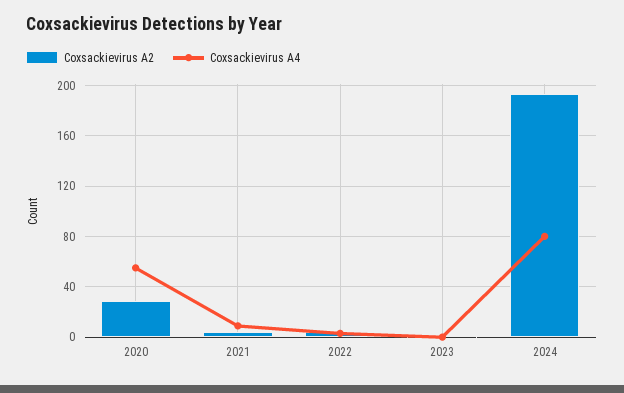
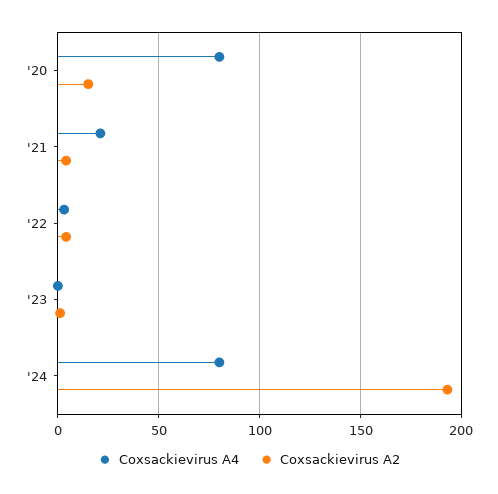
  {
    "Coxsackievirus A2": {
-     "2020": 30,
+     "2020": 15,
      "2021": 5,
      "2022": 5,
      "2023": 0,
      "2024": 195
    },
    "Coxsackievirus A4": {
-     "2020": 55,
+     "2020": 80,
-     "2021": 10,
+     "2021": 20,
      "2022": 5,
      "2023": 0,
      "2024": 80
    }
  }

